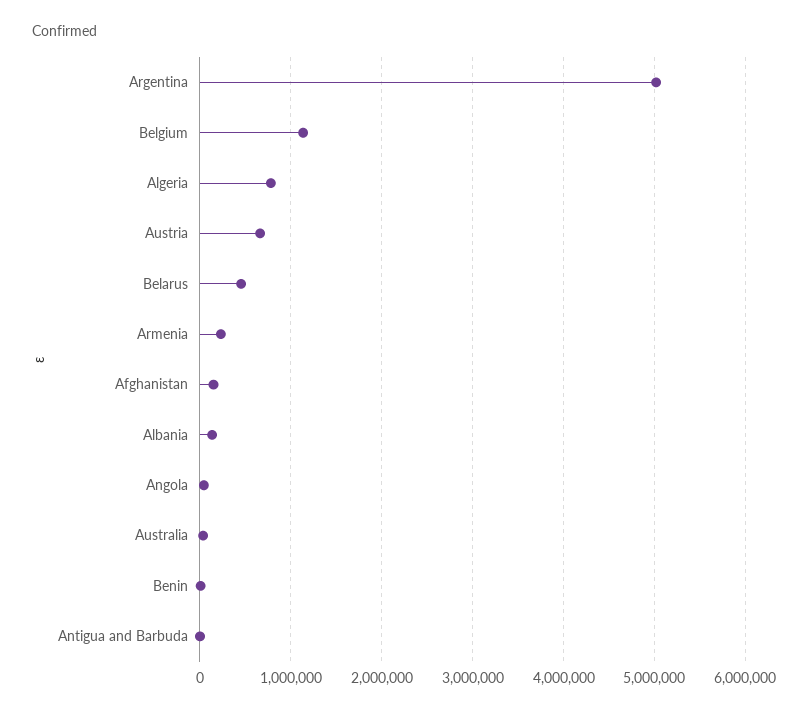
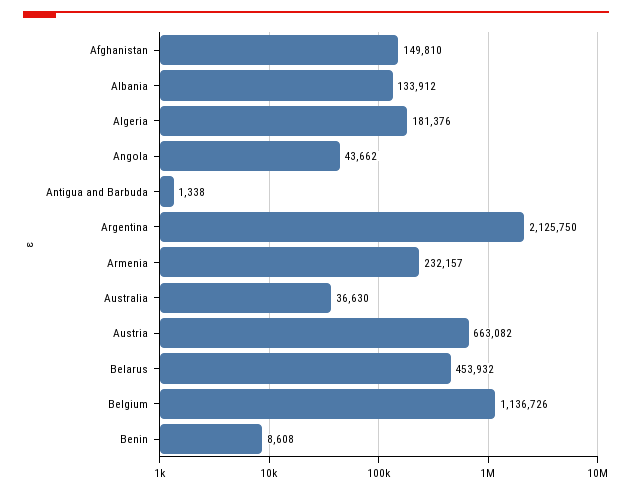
  {
-   "Argentina": 5000000,
+   "Argentina": 2125750,
    "Belgium": 1136726,
-   "Algeria": 800000,
+   "Algeria": 181376,
    "Austria": 663082,
    "Belarus": 453932,
    "Armenia": 232157,
    "Afghanistan": 149810,
    "Albania": 133912,
    "Angola": 43662,
    "Australia": 36630,
    "Benin": 8608,
    "Antigua and Barbuda": 1338
  }

